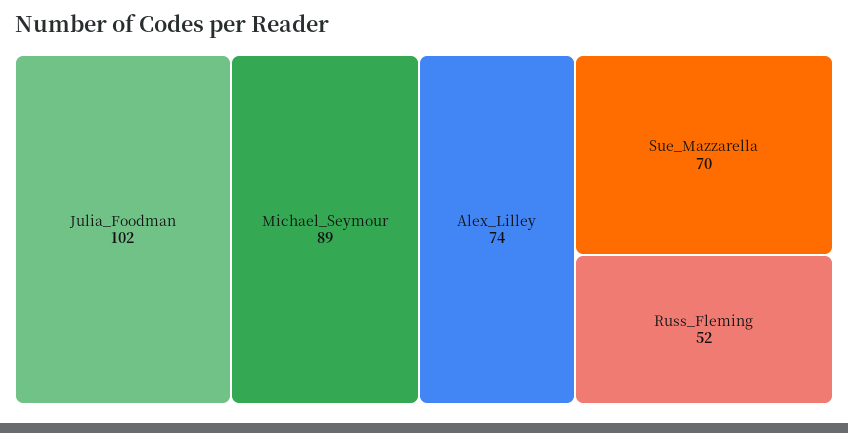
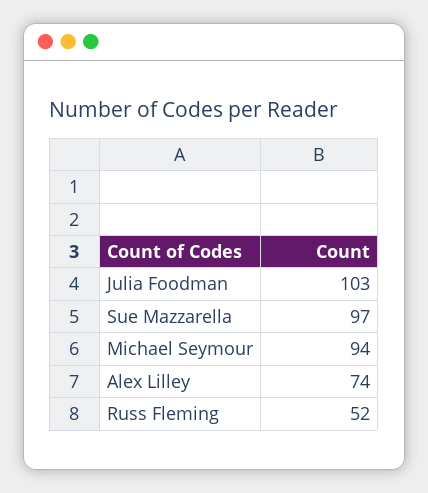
  {
-   "Julia_Foodman": 102,
+   "Julia_Foodman": 103,
-   "Michael_Seymour": 89,
+   "Michael_Seymour": 94,
    "Alex_Lilley": 74,
-   "Sue_Mazzarella": 70,
+   "Sue_Mazzarella": 97,
    "Russ_Fleming": 52
  }

